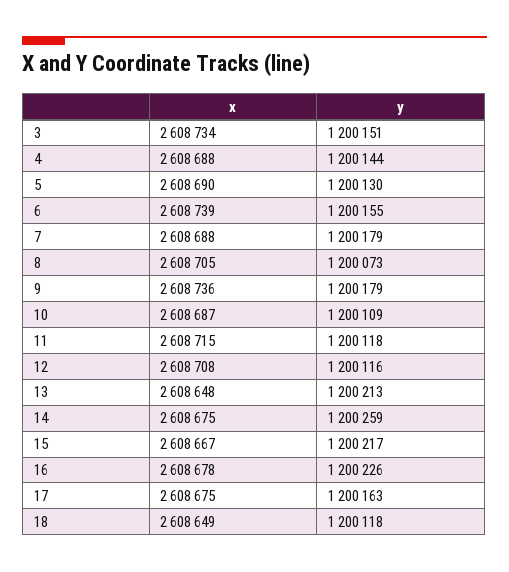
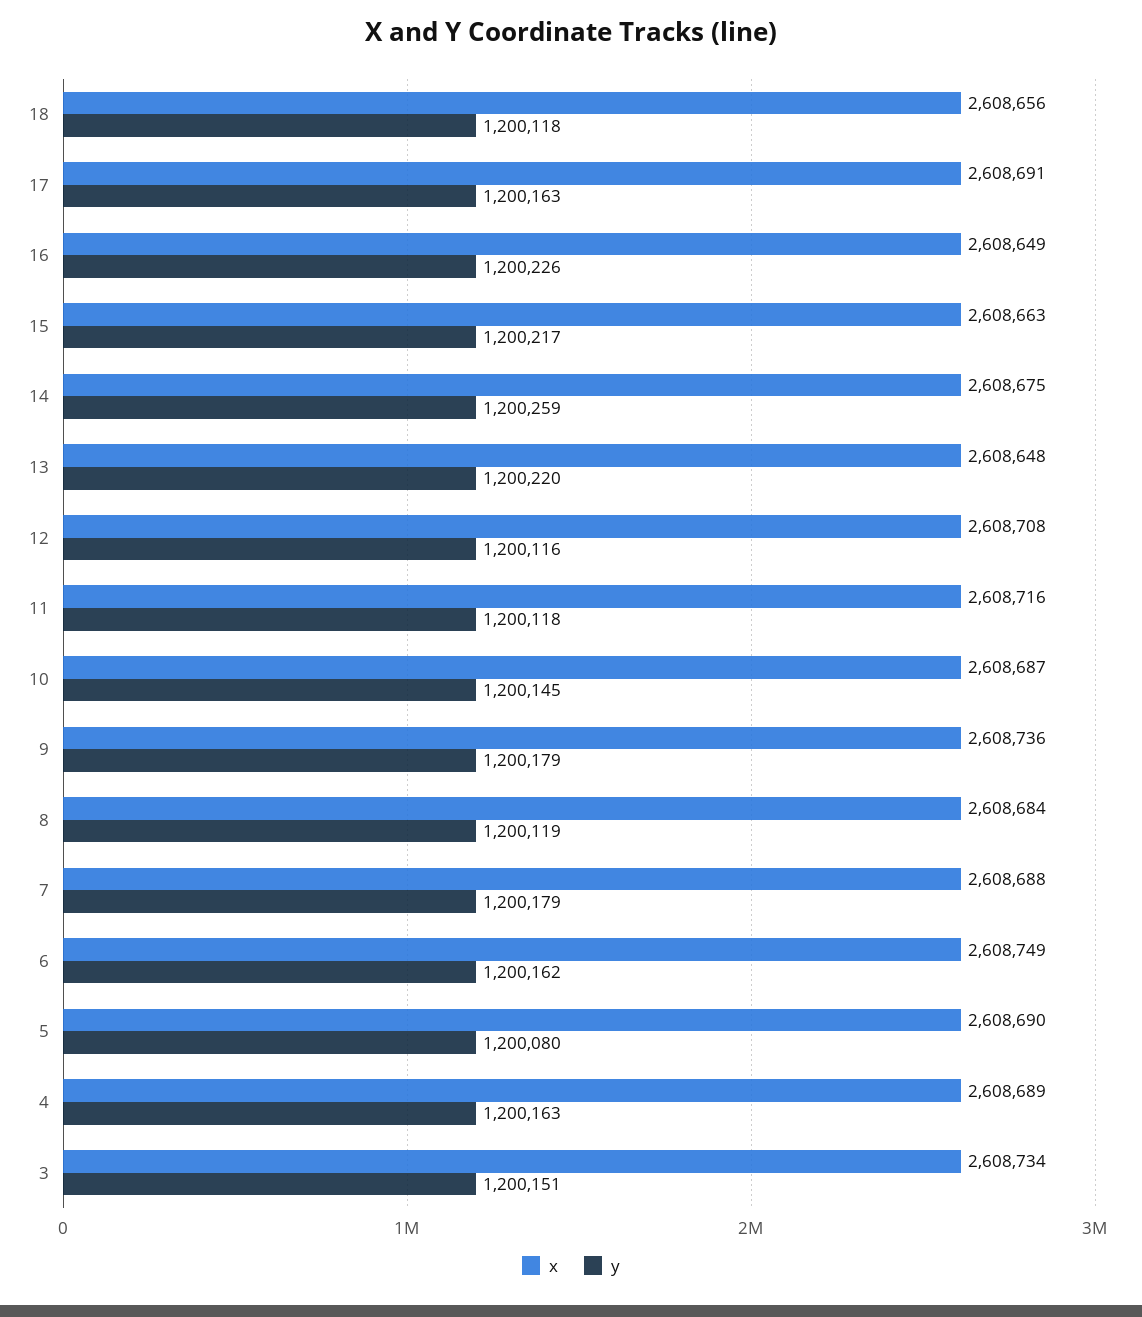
  {
    "x": {
      "3": 2608734,
-     "4": 2608688,
+     "4": 2608689,
      "5": 2608690,
-     "6": 2608739,
+     "6": 2608749,
      "7": 2608688,
-     "8": 2608705,
+     "8": 2608684,
      "9": 2608736,
      "10": 2608687,
-     "11": 2608715,
+     "11": 2608716,
      "12": 2608708,
      "13": 2608648,
      "14": 2608675,
-     "15": 2608667,
+     "15": 2608663,
-     "16": 2608678,
+     "16": 2608649,
-     "17": 2608675,
+     "17": 2608691,
-     "18": 2608649
+     "18": 2608656
    },
    "y": {
      "3": 1200151,
-     "4": 1200144,
+     "4": 1200163,
-     "5": 1200130,
+     "5": 1200080,
-     "6": 1200155,
+     "6": 1200162,
      "7": 1200179,
-     "8": 1200073,
+     "8": 1200119,
      "9": 1200179,
-     "10": 1200109,
+     "10": 1200145,
      "11": 1200118,
      "12": 1200116,
-     "13": 1200213,
+     "13": 1200220,
      "14": 1200259,
      "15": 1200217,
      "16": 1200226,
      "17": 1200163,
      "18": 1200118
    }
  }

